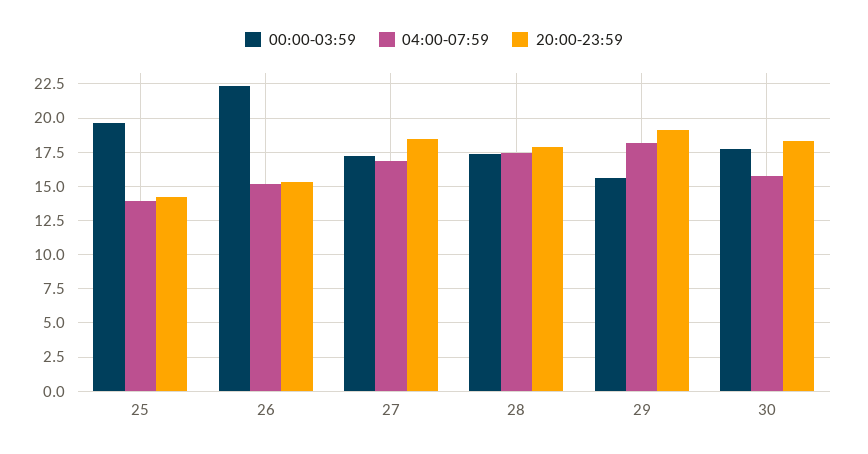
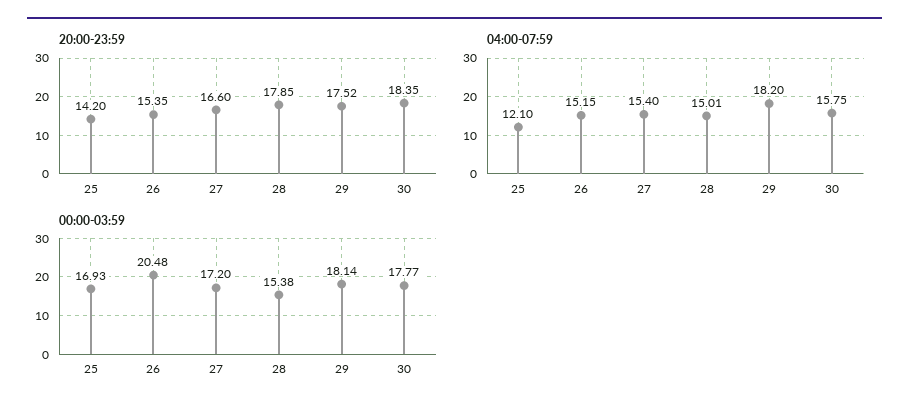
  {
    "00:00-03:59": {
-     "25": 19.5,
+     "25": 16.93,
-     "26": 22.5,
+     "26": 20.48,
      "27": 17.2,
-     "28": 17.5,
+     "28": 15.38,
-     "29": 15.5,
+     "29": 18.14,
      "30": 17.77
    },
    "04:00-07:59": {
-     "25": 14,
+     "25": 12.1,
      "26": 15.15,
-     "27": 17,
+     "27": 15.4,
-     "28": 17.5,
+     "28": 15.01,
      "29": 18.2,
      "30": 15.75
    },
    "20:00-23:59": {
      "25": 14.2,
      "26": 15.35,
-     "27": 18.5,
+     "27": 16.6,
      "28": 17.85,
-     "29": 19,
+     "29": 17.52,
      "30": 18.35
    }
  }

